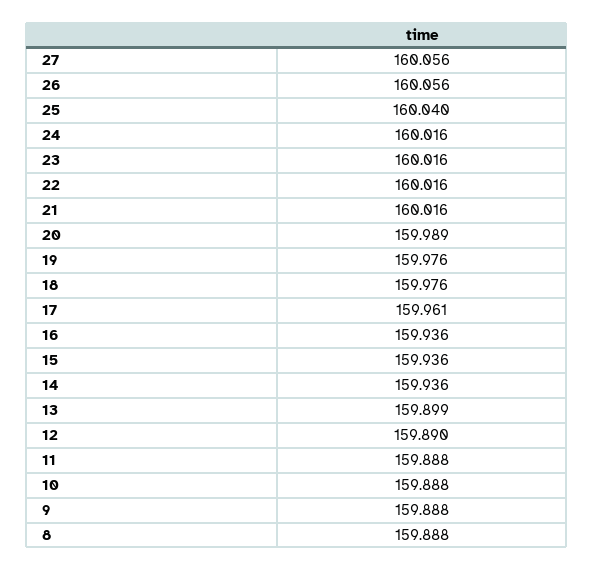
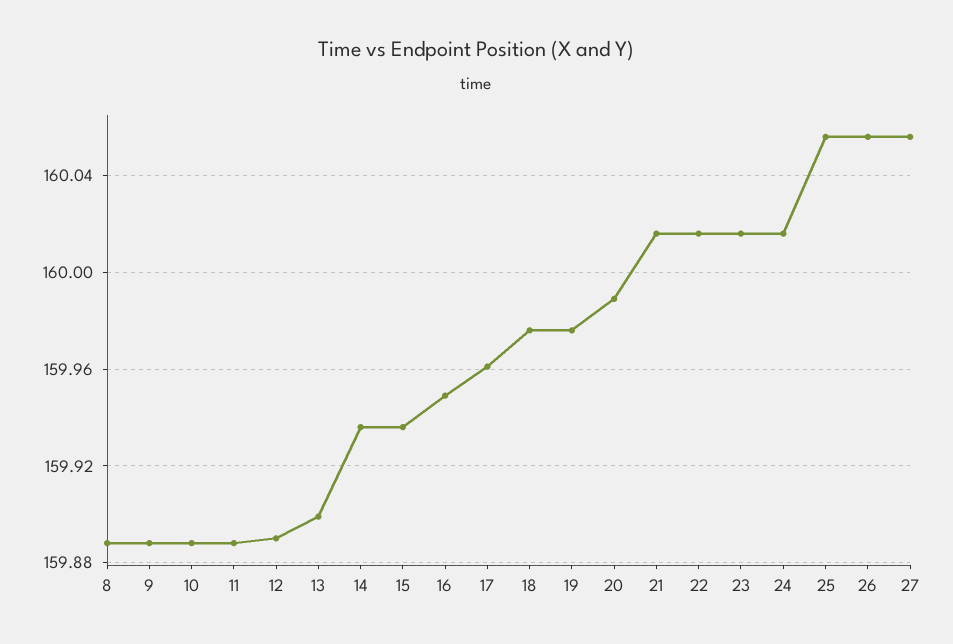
  {
    "27": 160.056,
    "26": 160.056,
-   "25": 160.04,
+   "25": 160.055,
    "24": 160.016,
    "23": 160.016,
    "22": 160.016,
    "21": 160.016,
    "20": 159.989,
    "19": 159.976,
    "18": 159.976,
    "17": 159.961,
-   "16": 159.936,
+   "16": 159.95,
    "15": 159.936,
    "14": 159.936,
    "13": 159.899,
    "12": 159.89,
    "11": 159.888,
    "10": 159.888,
    "9": 159.888,
    "8": 159.888
  }

